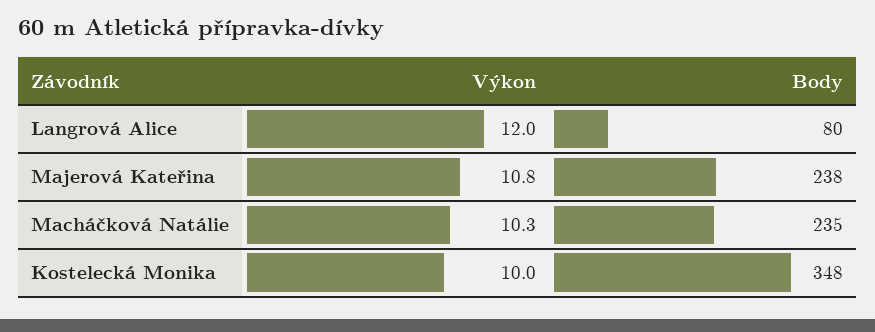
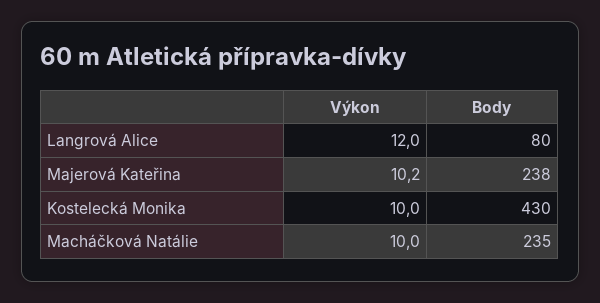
  {
    "Výkon": {
      "Langrová Alice": 12,
-     "Majerová Kateřina": 10.8,
+     "Majerová Kateřina": 10.2,
-     "Macháčková Natálie": 10.3,
+     "Macháčková Natálie": 10,
      "Kostelecká Monika": 10
    },
    "Body": {
      "Langrová Alice": 80,
      "Majerová Kateřina": 238,
      "Macháčková Natálie": 235,
-     "Kostelecká Monika": 348
+     "Kostelecká Monika": 430
    }
  }

